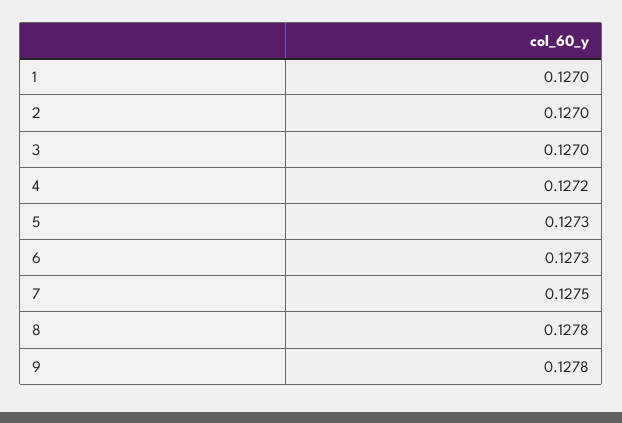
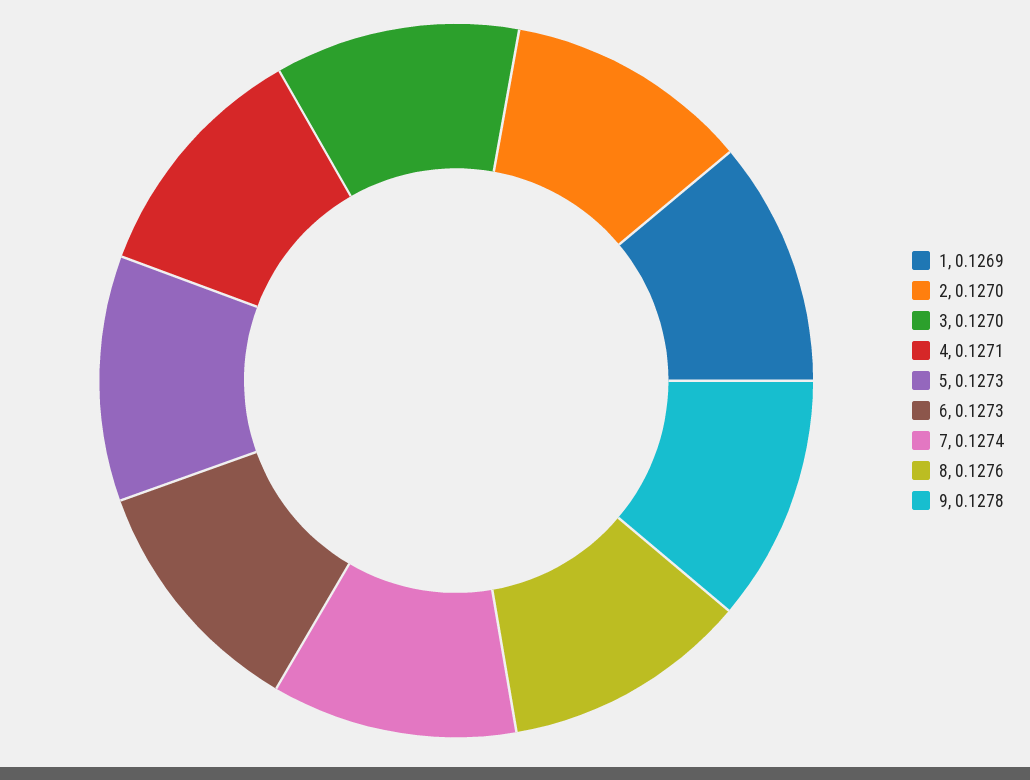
  {
-   "1": 0.127,
+   "1": 0.1269,
    "2": 0.127,
    "3": 0.127,
-   "4": 0.1272,
+   "4": 0.1271,
    "5": 0.1273,
    "6": 0.1273,
-   "7": 0.1275,
+   "7": 0.1274,
-   "8": 0.1278,
+   "8": 0.1276,
    "9": 0.1278
  }

